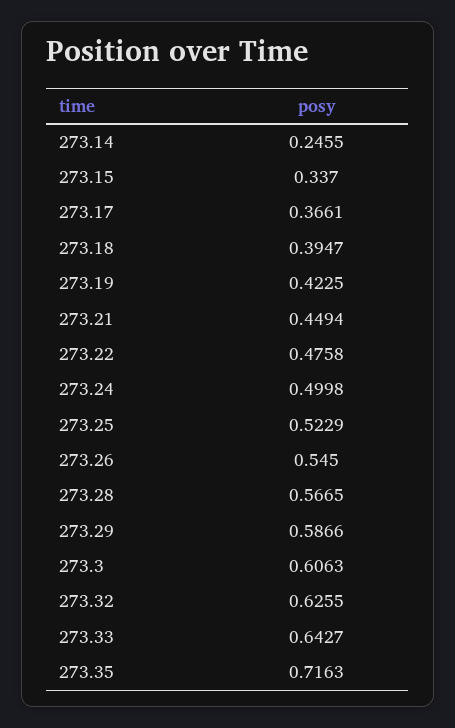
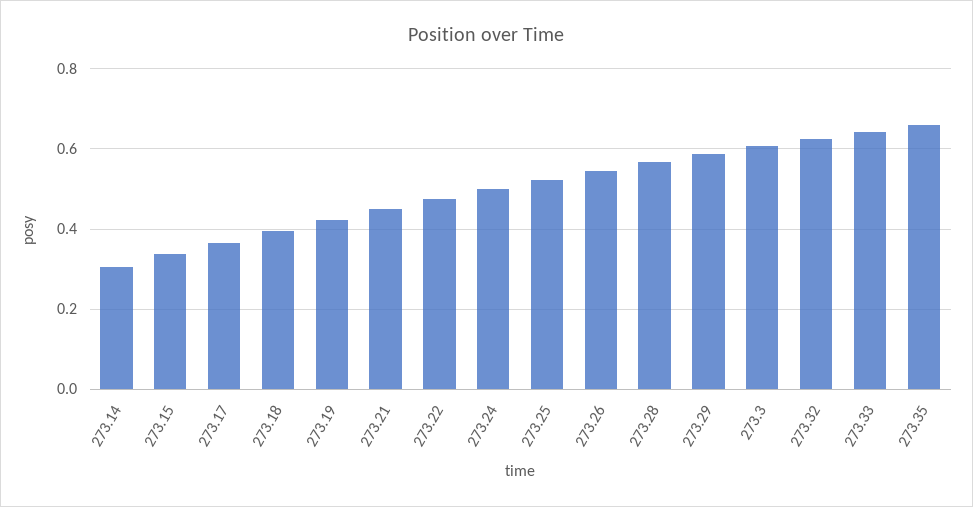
  {
-   "273.14": 0.2455,
+   "273.14": 0.3,
    "273.15": 0.337,
    "273.17": 0.3661,
    "273.18": 0.3947,
    "273.19": 0.4225,
    "273.21": 0.4494,
    "273.22": 0.4758,
    "273.24": 0.4998,
    "273.25": 0.5229,
    "273.26": 0.545,
    "273.28": 0.5665,
    "273.29": 0.5866,
    "273.3": 0.6063,
    "273.32": 0.6255,
    "273.33": 0.6427,
-   "273.35": 0.7163
+   "273.35": 0.66
  }

